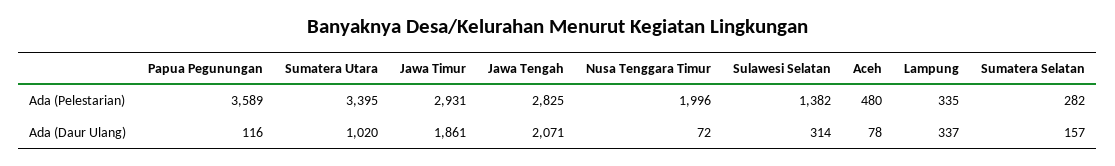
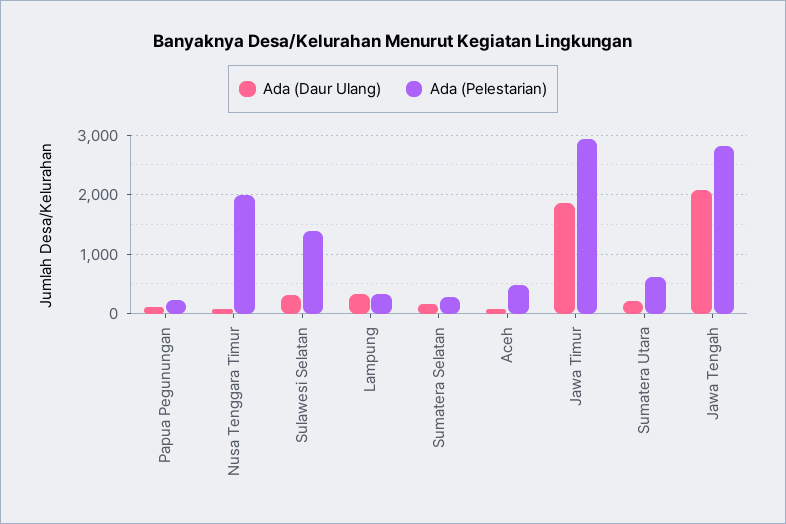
  {
    "Ada (Pelestarian)": {
-     "Papua Pegunungan": 3589,
+     "Papua Pegunungan": 200,
-     "Sumatera Utara": 3395,
+     "Sumatera Utara": 600,
      "Jawa Timur": 2931,
      "Jawa Tengah": 2825,
      "Nusa Tenggara Timur": 1996,
      "Sulawesi Selatan": 1382,
      "Aceh": 480,
      "Lampung": 335,
      "Sumatera Selatan": 282
    },
    "Ada (Daur Ulang)": {
      "Papua Pegunungan": 116,
-     "Sumatera Utara": 1020,
+     "Sumatera Utara": 200,
      "Jawa Timur": 1861,
      "Jawa Tengah": 2071,
      "Nusa Tenggara Timur": 72,
      "Sulawesi Selatan": 314,
      "Aceh": 78,
      "Lampung": 337,
      "Sumatera Selatan": 157
    }
  }

